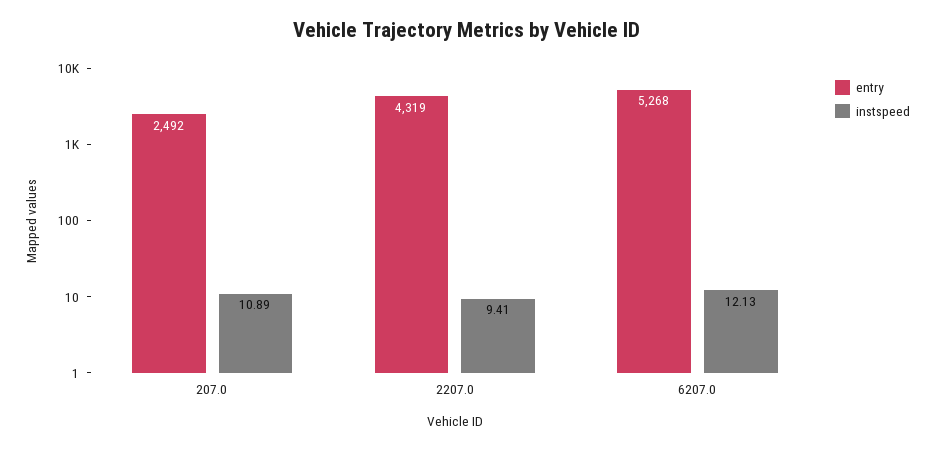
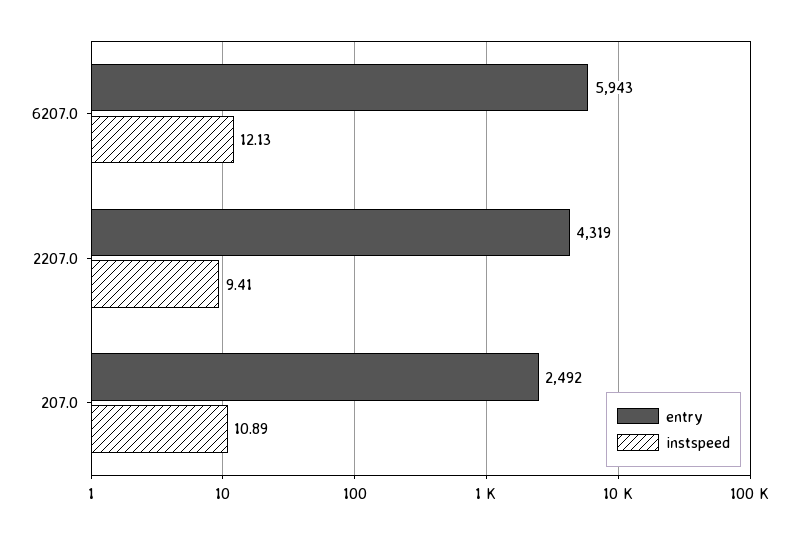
  {
    "entry": {
      "207.0": 2492,
      "2207.0": 4319,
-     "6207.0": 5268
+     "6207.0": 5943
    },
    "instspeed": {
      "207.0": 10.89,
      "2207.0": 9.41,
      "6207.0": 12.13
    }
  }

